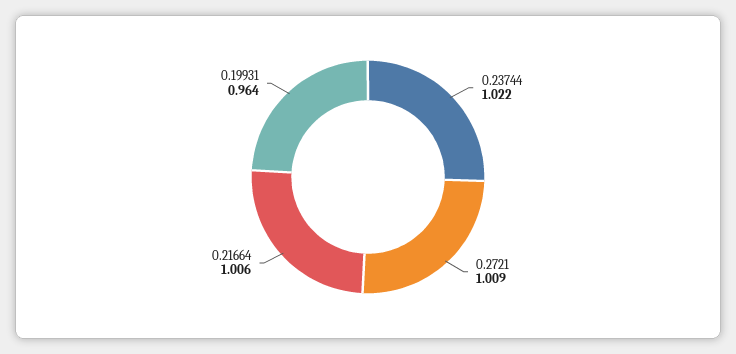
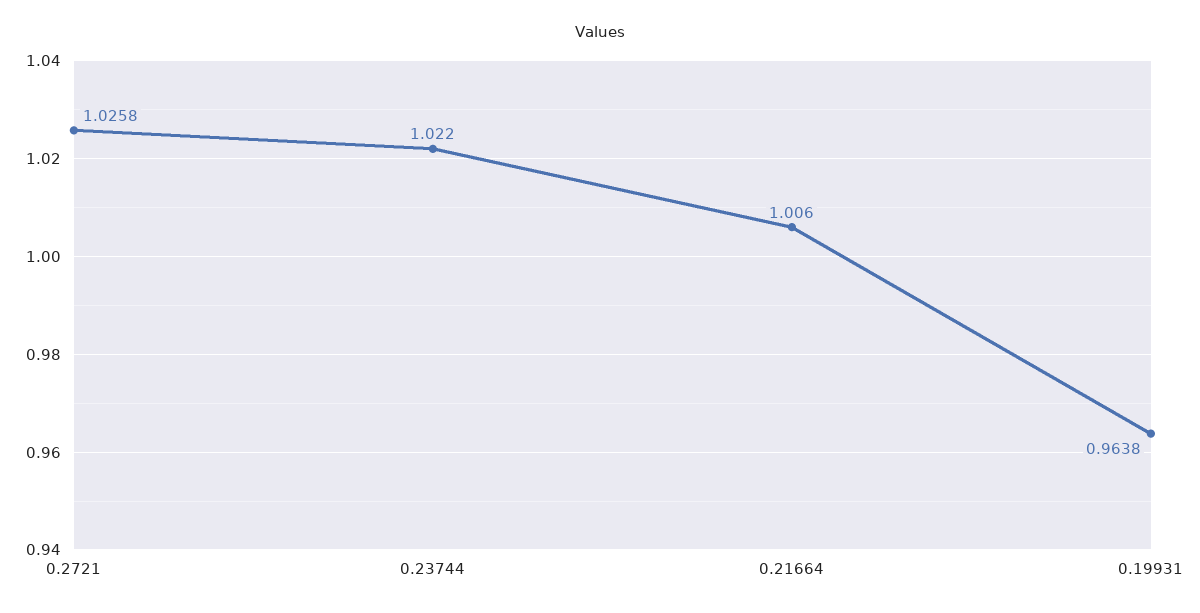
  {
    "0.23744": 1.022,
-   "0.2721": 1.009,
+   "0.2721": 1.0258,
    "0.21664": 1.006,
    "0.19931": 0.9638
  }

